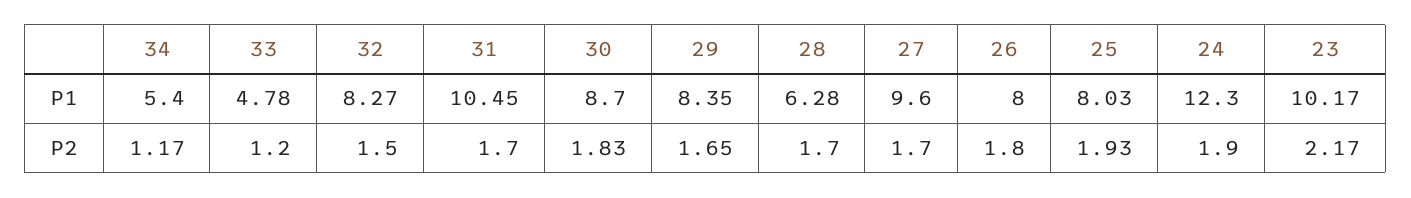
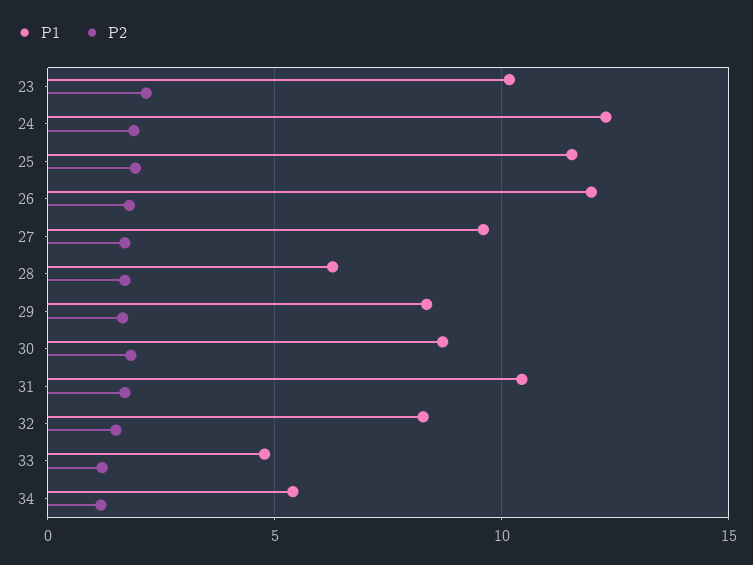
  {
    "P1": {
      "34": 5.4,
      "33": 4.78,
      "32": 8.27,
      "31": 10.45,
      "30": 8.7,
      "29": 8.35,
      "28": 6.28,
      "27": 9.6,
-     "26": 8,
+     "26": 12,
-     "25": 8.03,
+     "25": 11.5,
      "24": 12.3,
      "23": 10.17
    },
    "P2": {
      "34": 1.17,
      "33": 1.2,
      "32": 1.5,
      "31": 1.7,
      "30": 1.83,
      "29": 1.65,
      "28": 1.7,
      "27": 1.7,
      "26": 1.8,
      "25": 1.93,
      "24": 1.9,
      "23": 2.17
    }
  }

